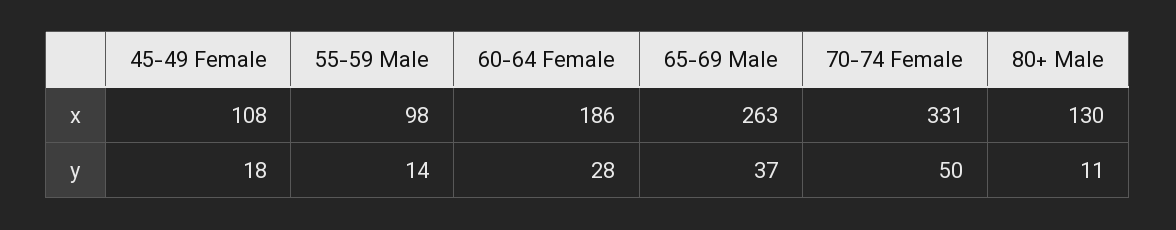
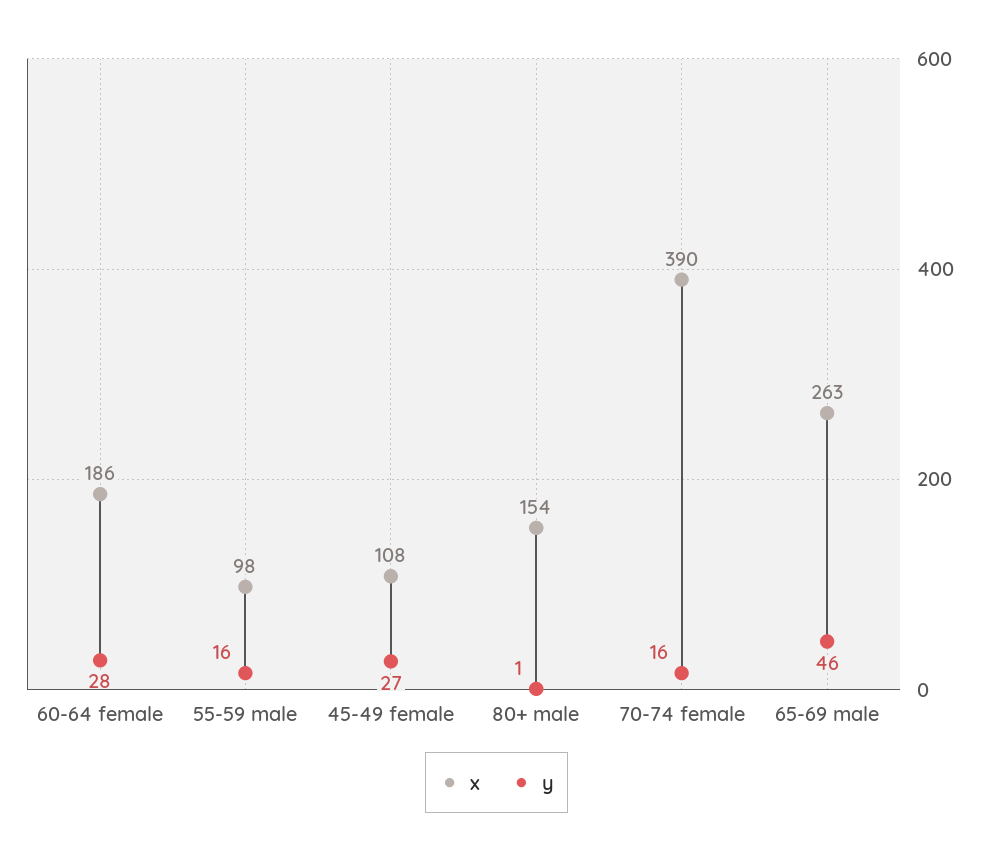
  {
    "x": {
      "45-49 Female": 108,
      "55-59 Male": 98,
      "60-64 Female": 186,
      "65-69 Male": 263,
-     "70-74 Female": 331,
+     "70-74 Female": 390,
-     "80+ Male": 130
+     "80+ Male": 154
    },
    "y": {
-     "45-49 Female": 18,
+     "45-49 Female": 27,
-     "55-59 Male": 14,
+     "55-59 Male": 16,
      "60-64 Female": 28,
-     "65-69 Male": 37,
+     "65-69 Male": 46,
-     "70-74 Female": 50,
+     "70-74 Female": 16,
-     "80+ Male": 11
+     "80+ Male": 1
    }
  }

